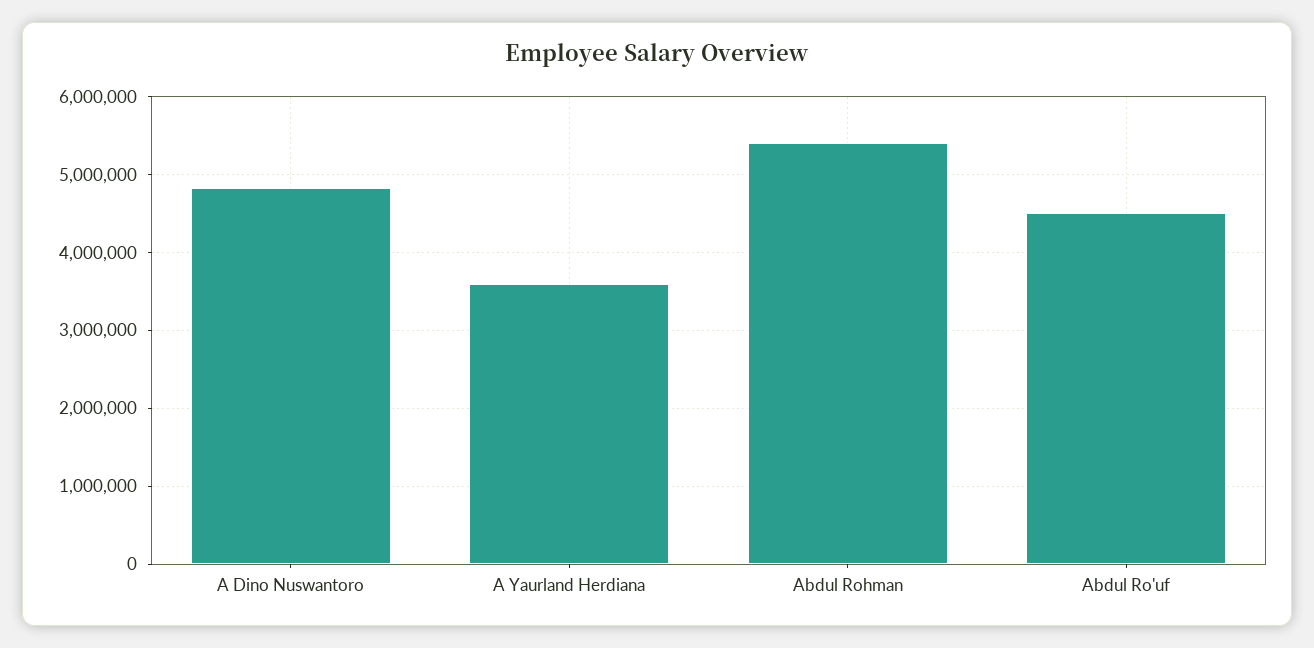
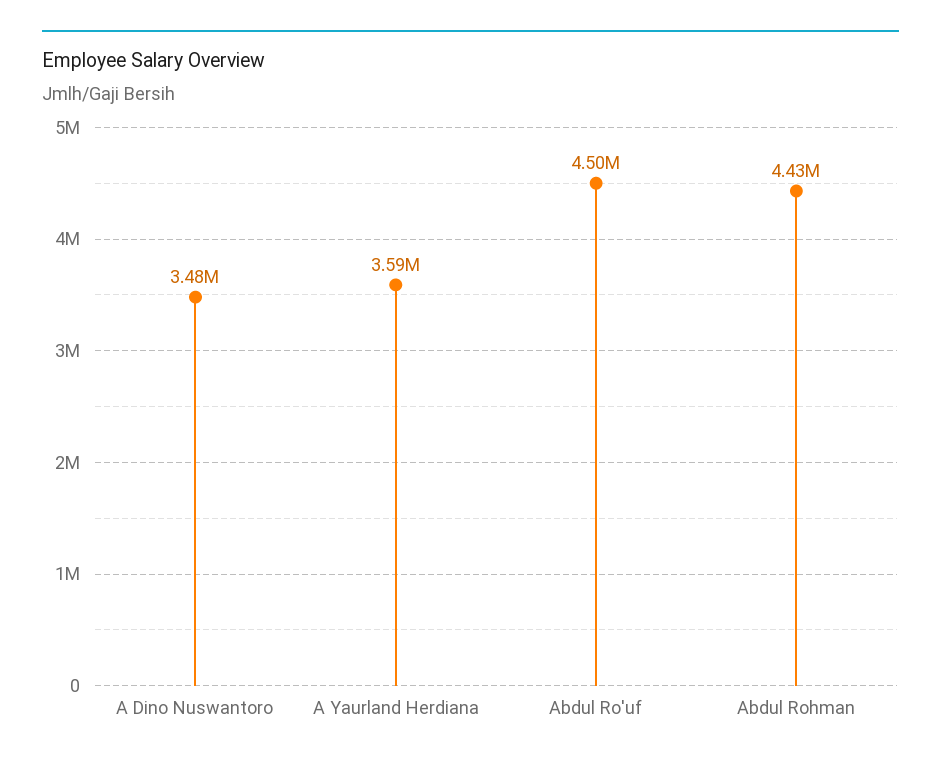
  {
-   "A Dino Nuswantoro": 4800000,
+   "A Dino Nuswantoro": 3480000,
    "A Yaurland Herdiana": 3590000,
-   "Abdul Rohman": 5400000,
+   "Abdul Rohman": 4430000,
    "Abdul Ro'uf": 4500000
  }

